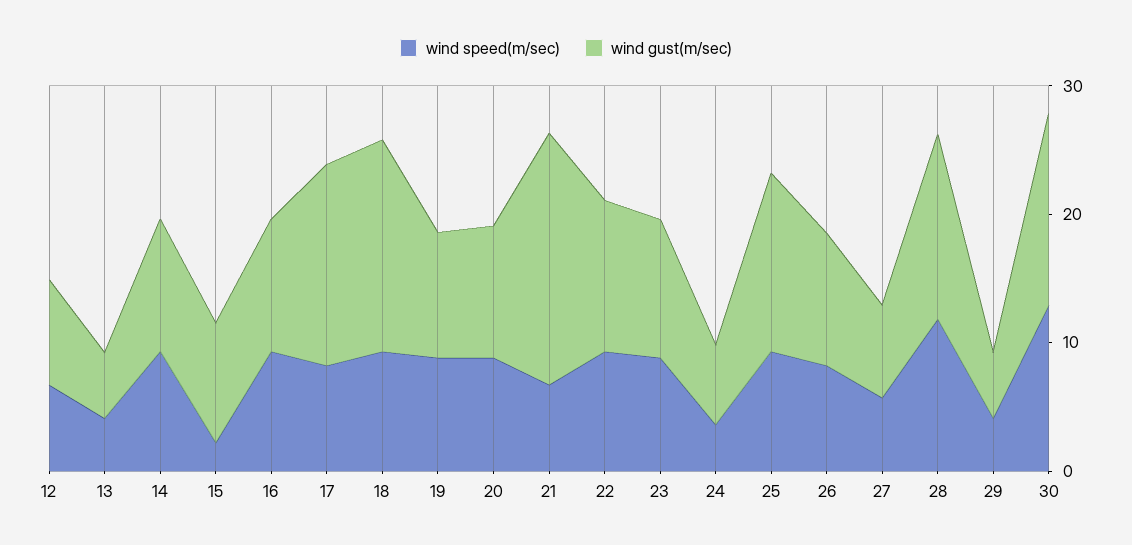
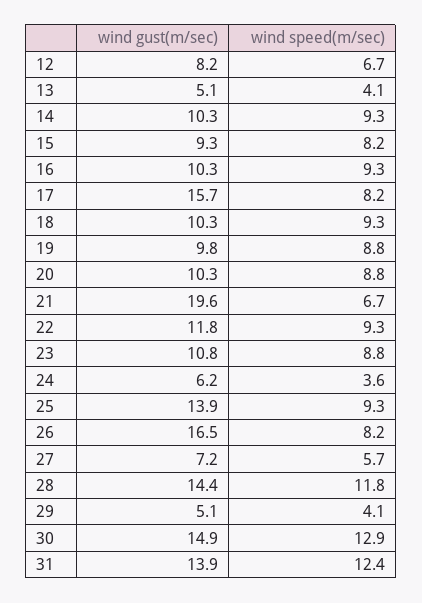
  {
    "wind speed(m/sec)": {
      "12": 6.7,
      "13": 4.1,
      "14": 9.3,
-     "15": 2,
+     "15": 8.2,
      "16": 9.3,
      "17": 8.2,
      "18": 9.3,
      "19": 8.8,
      "20": 8.8,
      "21": 6.7,
      "22": 9.3,
      "23": 8.8,
      "24": 3.6,
      "25": 9.3,
      "26": 8.2,
      "27": 5.7,
      "28": 11.8,
      "29": 4.1,
-     "30": 12.9
+     "30": 12.9,
+     "31": 12.4
    },
    "wind gust(m/sec)": {
      "12": 8.2,
      "13": 5.1,
      "14": 10.3,
      "15": 9.3,
      "16": 10.3,
      "17": 15.7,
-     "18": 16,
+     "18": 10.3,
      "19": 9.8,
      "20": 10.3,
      "21": 19.6,
      "22": 11.8,
      "23": 10.8,
      "24": 6.2,
      "25": 13.9,
-     "26": 10,
+     "26": 16.5,
      "27": 7.2,
      "28": 14.4,
      "29": 5.1,
-     "30": 14.9
+     "30": 14.9,
+     "31": 13.9
    }
  }

